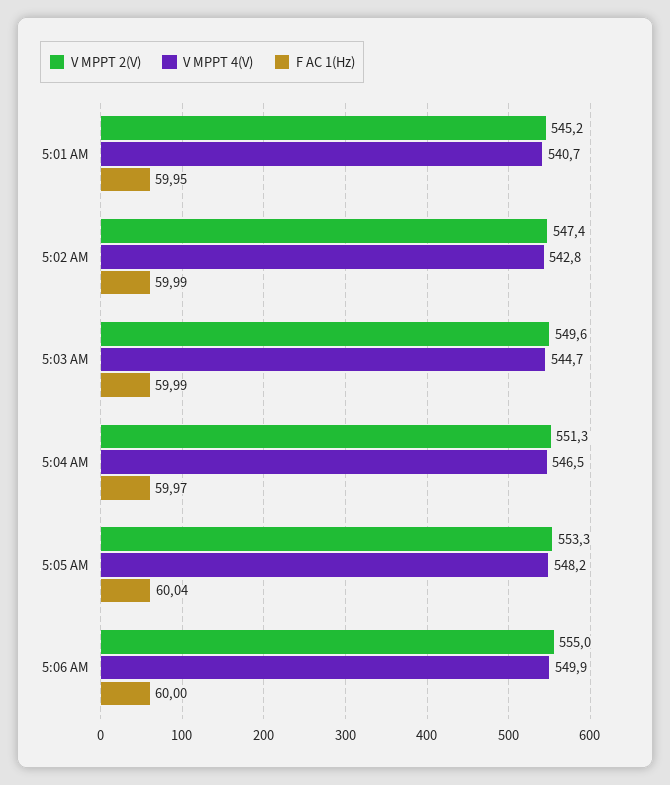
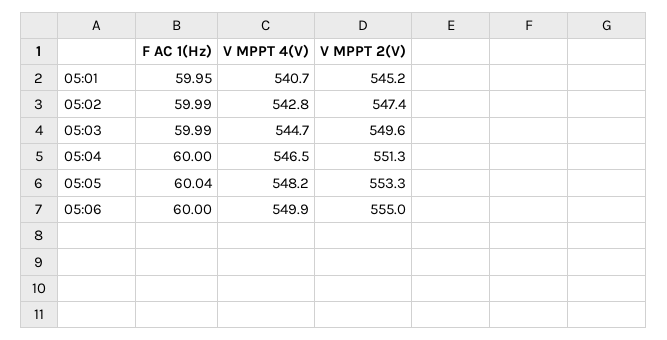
  {
    "V MPPT 2(V)": {
      "5:01 AM": 545.2,
      "5:02 AM": 547.4,
      "5:03 AM": 549.6,
      "5:04 AM": 551.3,
      "5:05 AM": 553.3,
      "5:06 AM": 555
    },
    "V MPPT 4(V)": {
      "5:01 AM": 540.7,
      "5:02 AM": 542.8,
      "5:03 AM": 544.7,
      "5:04 AM": 546.5,
      "5:05 AM": 548.2,
      "5:06 AM": 549.9
    },
    "F AC 1(Hz)": {
      "5:01 AM": 59.95,
      "5:02 AM": 59.99,
      "5:03 AM": 59.99,
-     "5:04 AM": 59.97,
+     "5:04 AM": 60,
      "5:05 AM": 60.04,
      "5:06 AM": 60
    }
  }

